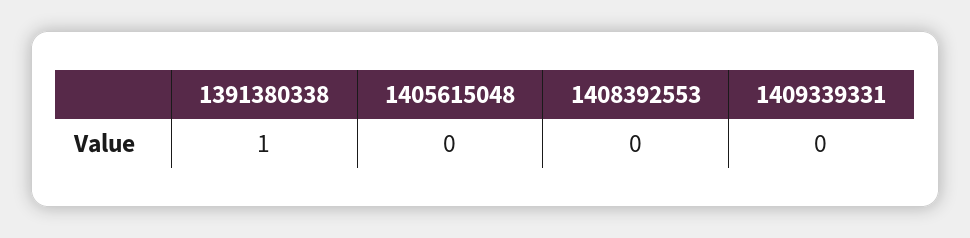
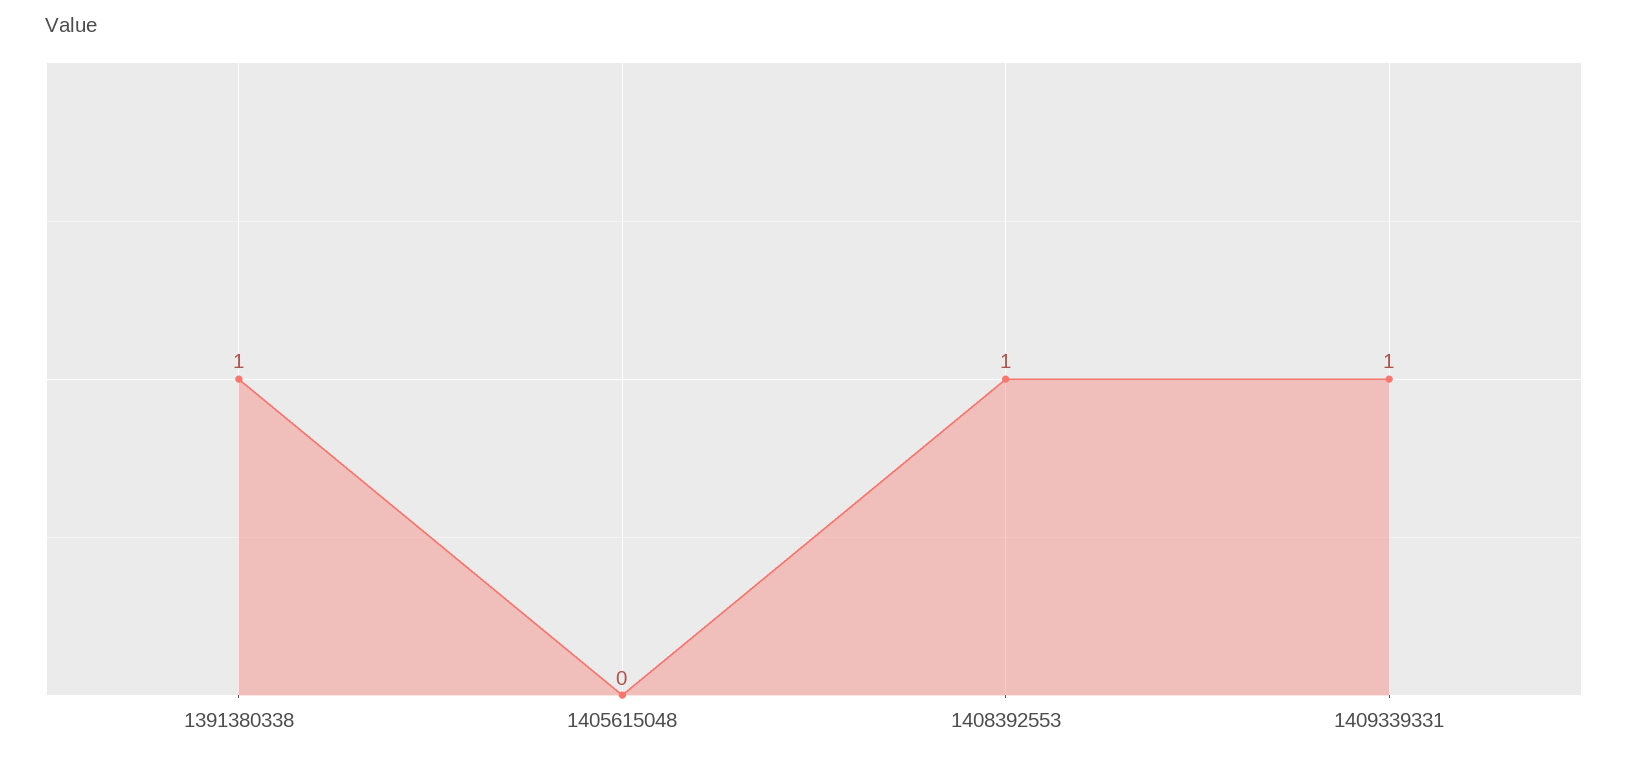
  {
    "1391380338": 1,
    "1405615048": 0,
-   "1408392553": 0,
+   "1408392553": 1,
-   "1409339331": 0
+   "1409339331": 1
  }

